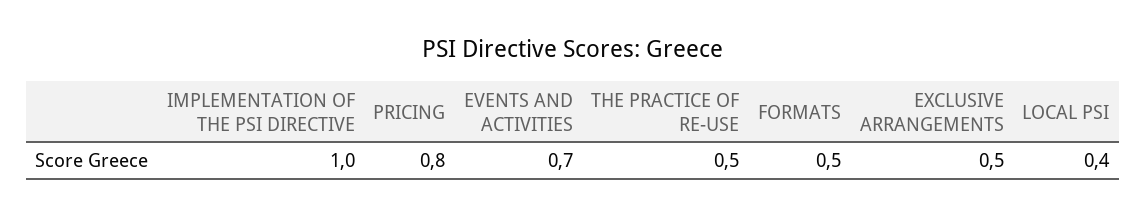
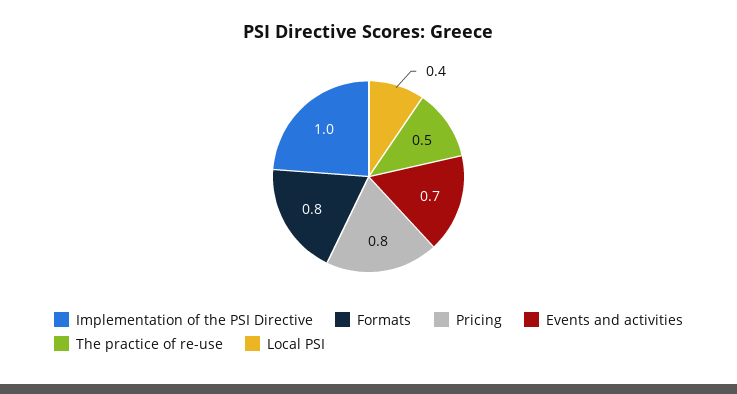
  {
    "IMPLEMENTATION OF THE PSI DIRECTIVE": 1,
    "PRICING": 0.8,
    "EVENTS AND ACTIVITIES": 0.7,
    "THE PRACTICE OF RE-USE": 0.5,
-   "FORMATS": 0.5,
+   "FORMATS": 0.8,
-   "EXCLUSIVE ARRANGEMENTS": 0.5,
    "LOCAL PSI": 0.4
  }

